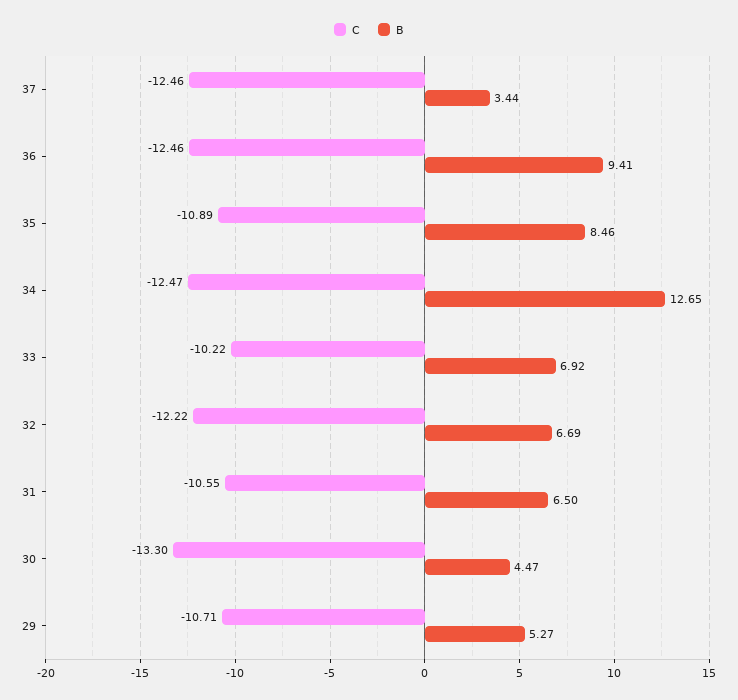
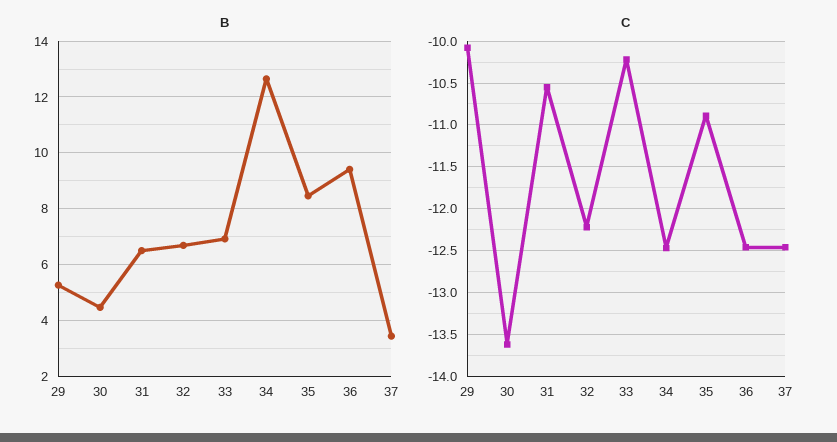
  {
    "C": {
      "37": -12.46,
      "36": -12.46,
      "35": -10.89,
      "34": -12.47,
      "33": -10.22,
      "32": -12.22,
      "31": -10.55,
-     "30": -13.3,
+     "30": -13.6,
-     "29": -10.71
+     "29": -10.1
    },
    "B": {
      "37": 3.44,
      "36": 9.41,
      "35": 8.46,
      "34": 12.65,
      "33": 6.92,
      "32": 6.69,
      "31": 6.5,
      "30": 4.47,
      "29": 5.27
    }
  }

